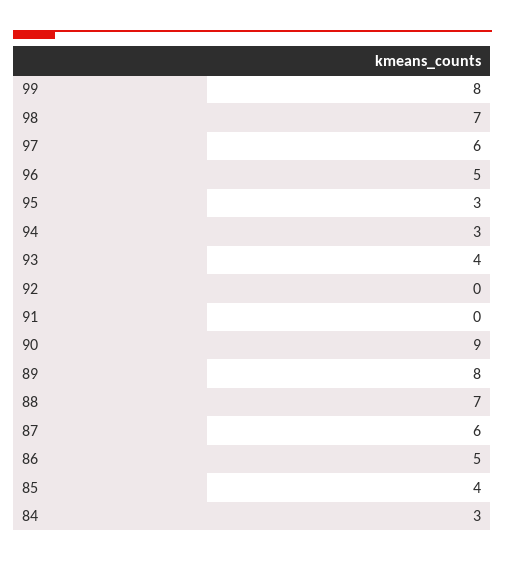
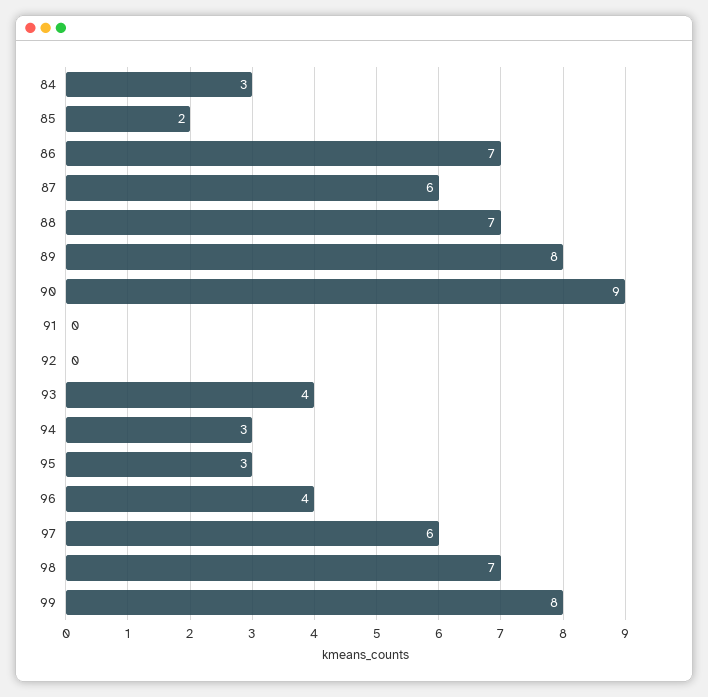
  {
    "99": 8,
    "98": 7,
    "97": 6,
-   "96": 5,
+   "96": 4,
    "95": 3,
    "94": 3,
    "93": 4,
    "92": 0,
    "91": 0,
    "90": 9,
    "89": 8,
    "88": 7,
    "87": 6,
-   "86": 5,
+   "86": 7,
-   "85": 4,
+   "85": 2,
    "84": 3
  }

